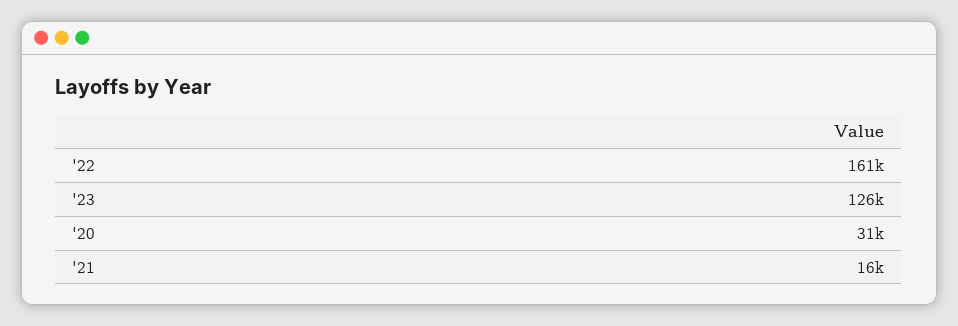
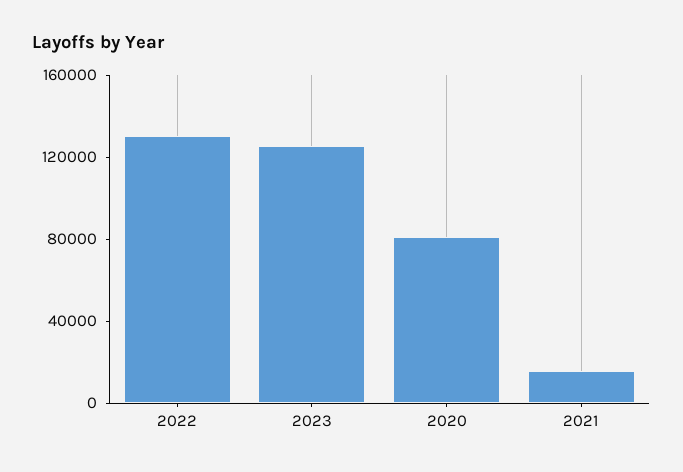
  {
-   "'22": 161000,
+   "'22": 130000,
    "'23": 126000,
-   "'20": 31000,
+   "'20": 80000,
    "'21": 16000
  }

